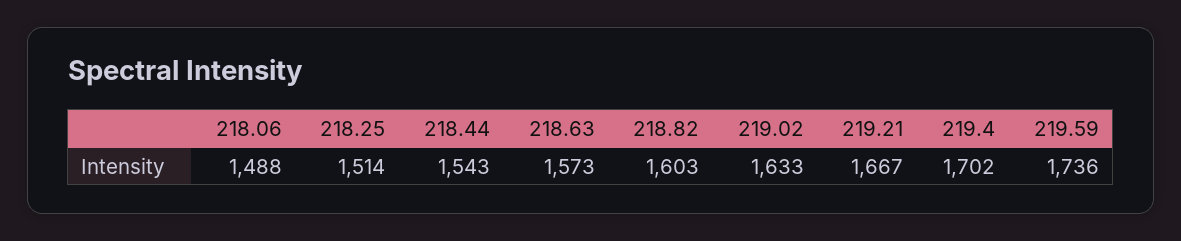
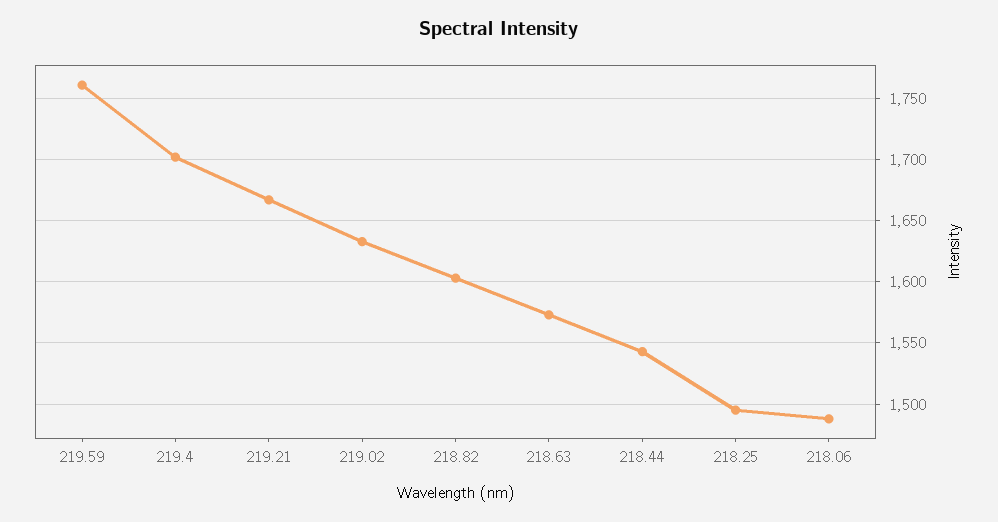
  {
    "218.06": 1488,
-   "218.25": 1514,
+   "218.25": 1495,
    "218.44": 1543,
    "218.63": 1573,
    "218.82": 1603,
    "219.02": 1633,
    "219.21": 1667,
    "219.4": 1702,
-   "219.59": 1736
+   "219.59": 1760
  }

